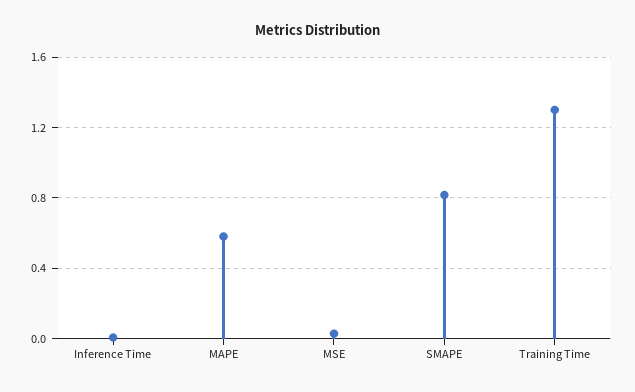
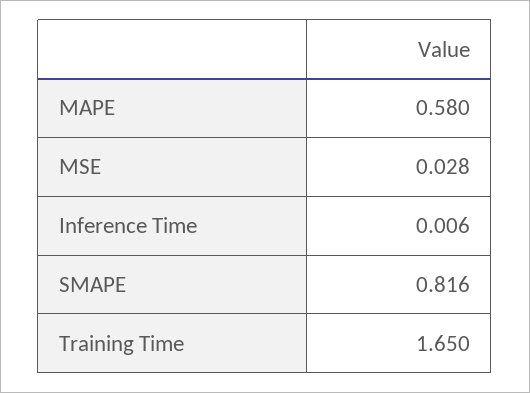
  {
    "Inference Time": 0.006,
    "MAPE": 0.58,
    "MSE": 0.028,
    "SMAPE": 0.816,
-   "Training Time": 1.3
+   "Training Time": 1.65
  }

